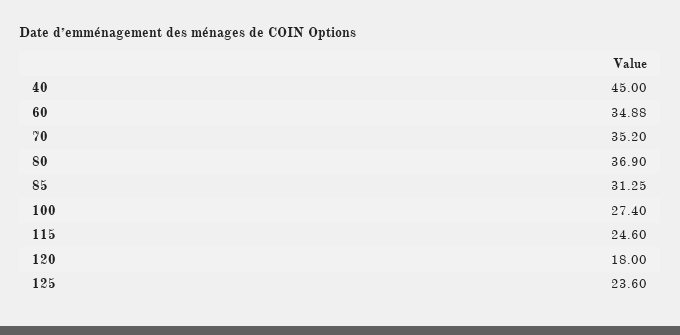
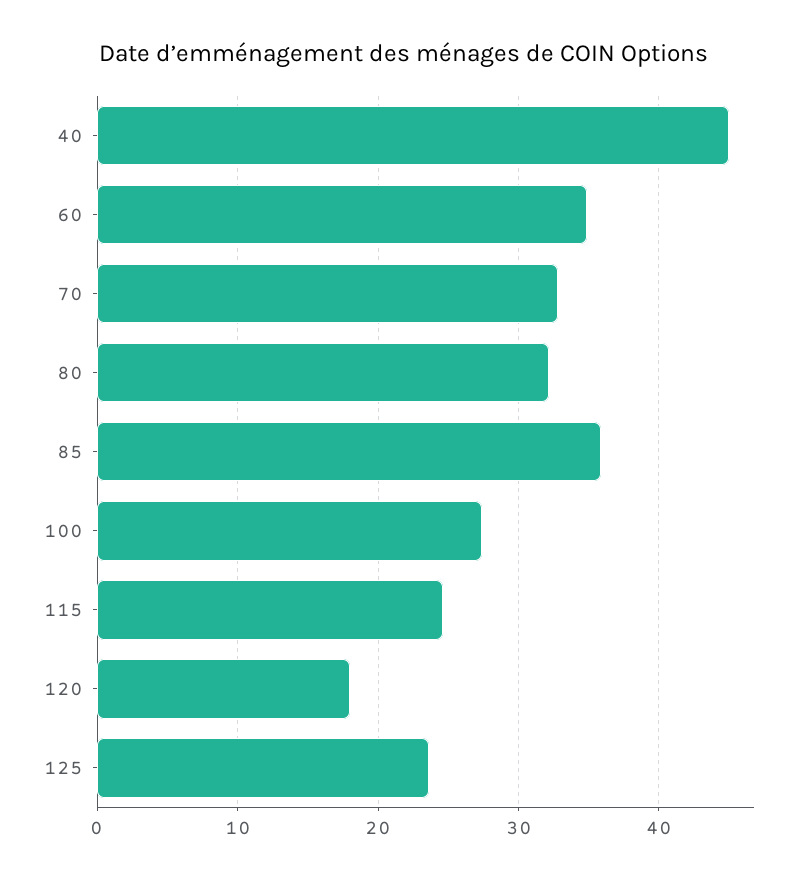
  {
    "40": 45,
    "60": 34.88,
-   "70": 35.2,
+   "70": 33,
-   "80": 36.9,
+   "80": 32,
-   "85": 31.25,
+   "85": 36,
    "100": 27.4,
    "115": 24.6,
    "120": 18,
    "125": 23.6
  }

